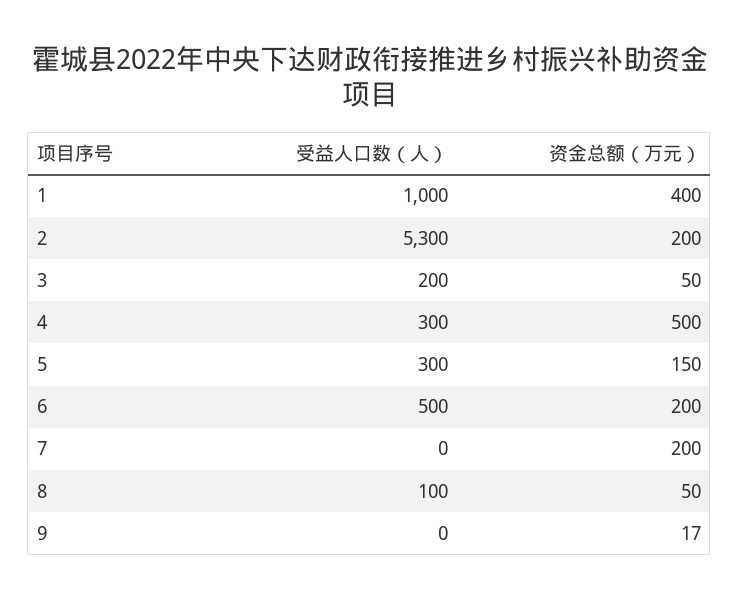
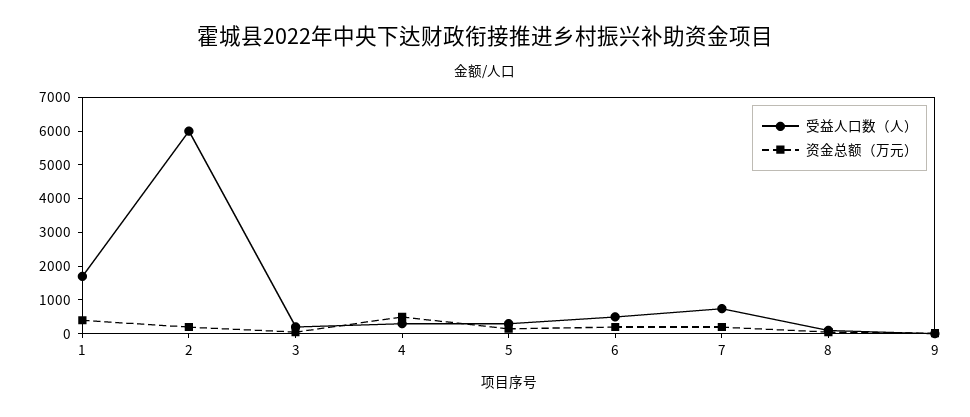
  {
    "受益人口数（人）": {
-     "1": 1000,
+     "1": 1750,
-     "2": 5300,
+     "2": 6000,
      "3": 200,
      "4": 300,
      "5": 300,
      "6": 500,
-     "7": 0,
+     "7": 750,
      "8": 100,
      "9": 0
    },
    "资金总额（万元）": {
      "1": 400,
      "2": 200,
      "3": 50,
      "4": 500,
      "5": 150,
      "6": 200,
      "7": 200,
      "8": 50,
      "9": 17
    }
  }

